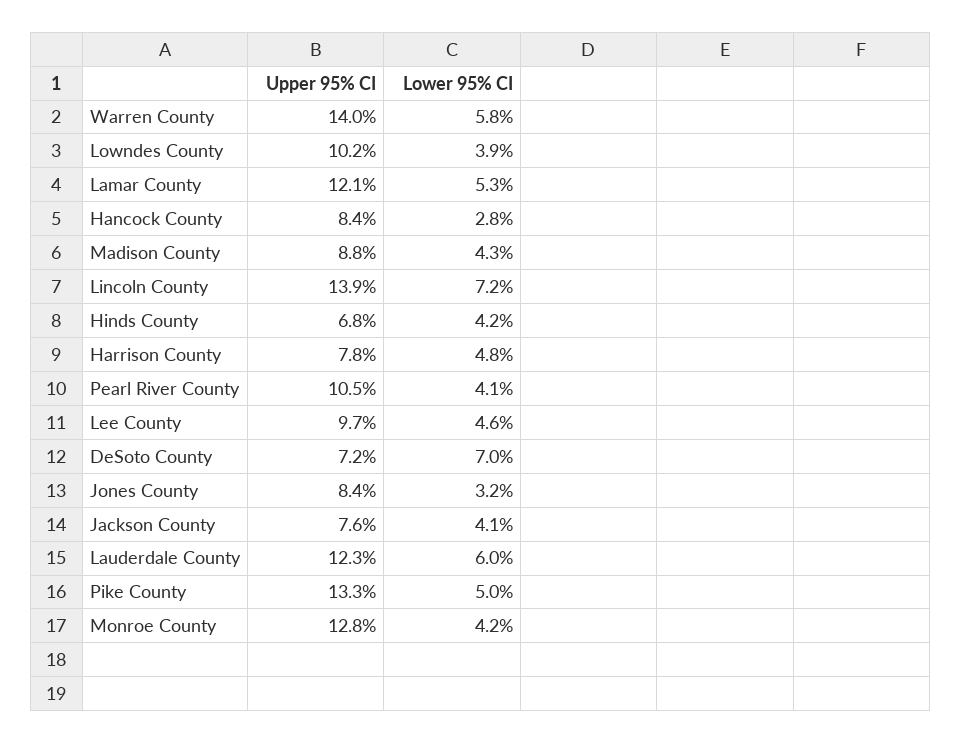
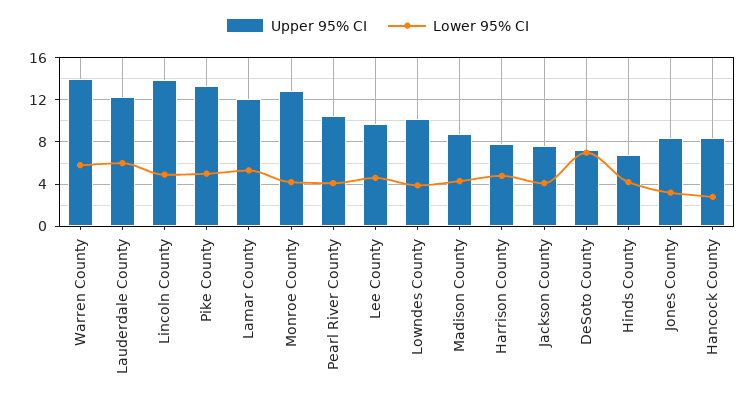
  {
    "Upper 95% CI": {
      "Warren County": 14,
      "Lowndes County": 10.2,
      "Lamar County": 12.1,
      "Hancock County": 8.4,
      "Madison County": 8.8,
      "Lincoln County": 13.9,
      "Hinds County": 6.8,
      "Harrison County": 7.8,
      "Pearl River County": 10.5,
      "Lee County": 9.7,
      "DeSoto County": 7.2,
      "Jones County": 8.4,
      "Jackson County": 7.6,
      "Lauderdale County": 12.3,
      "Pike County": 13.3,
      "Monroe County": 12.8
    },
    "Lower 95% CI": {
      "Warren County": 5.8,
      "Lowndes County": 3.9,
      "Lamar County": 5.3,
      "Hancock County": 2.8,
      "Madison County": 4.3,
-     "Lincoln County": 7.2,
+     "Lincoln County": 5,
      "Hinds County": 4.2,
      "Harrison County": 4.8,
      "Pearl River County": 4.1,
      "Lee County": 4.6,
      "DeSoto County": 7,
      "Jones County": 3.2,
      "Jackson County": 4.1,
      "Lauderdale County": 6,
      "Pike County": 5,
      "Monroe County": 4.2
    }
  }

